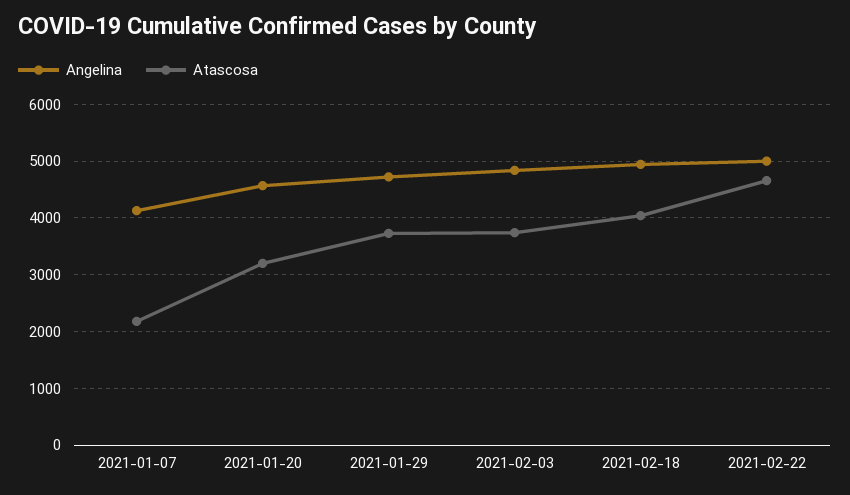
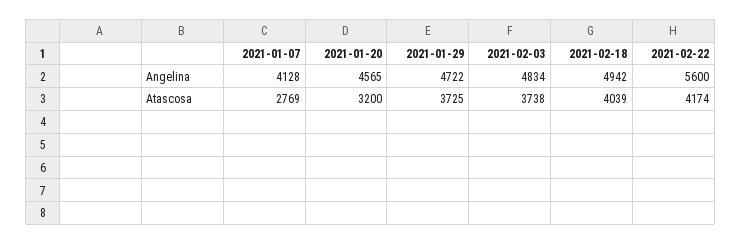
  {
    "Angelina": {
      "2021-01-07": 4128,
      "2021-01-20": 4565,
      "2021-01-29": 4722,
      "2021-02-03": 4834,
      "2021-02-18": 4942,
-     "2021-02-22": 5000
+     "2021-02-22": 5600
    },
    "Atascosa": {
-     "2021-01-07": 2200,
+     "2021-01-07": 2769,
      "2021-01-20": 3200,
      "2021-01-29": 3725,
      "2021-02-03": 3738,
      "2021-02-18": 4039,
-     "2021-02-22": 4600
+     "2021-02-22": 4174
    }
  }

